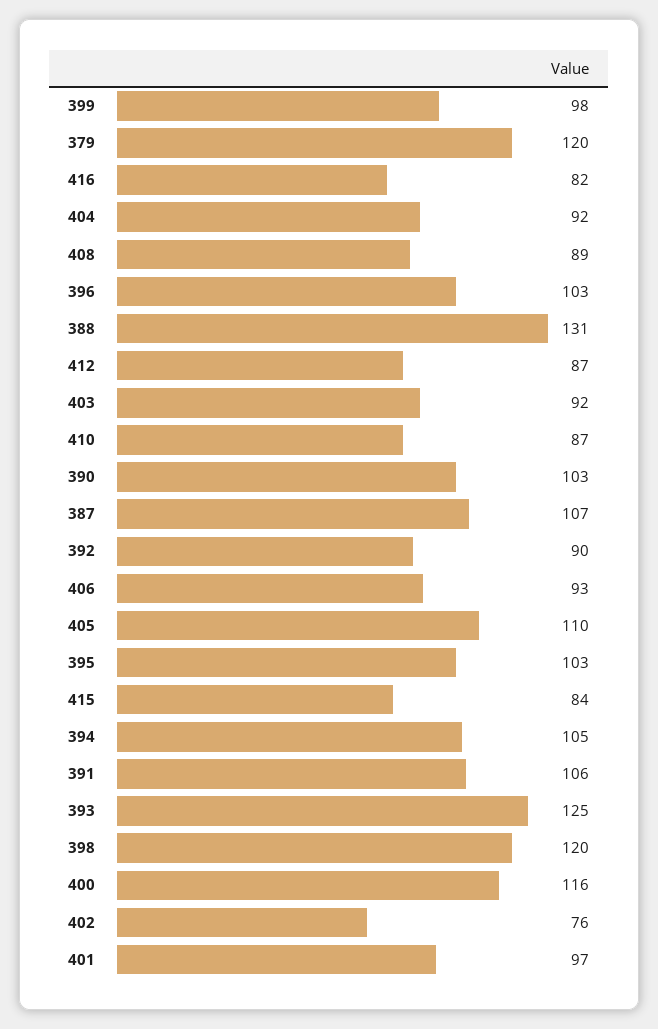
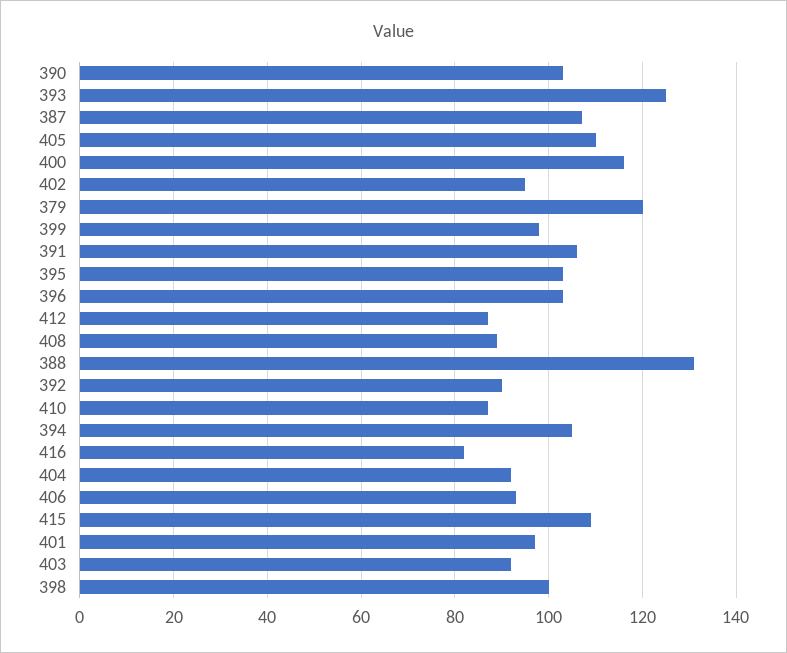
  {
    "399": 98,
    "379": 120,
    "416": 82,
    "404": 92,
    "408": 89,
    "396": 103,
    "388": 131,
    "412": 87,
    "403": 92,
    "410": 87,
    "390": 103,
    "387": 107,
    "392": 90,
    "406": 93,
    "405": 110,
    "395": 103,
-   "415": 84,
+   "415": 110,
    "394": 105,
    "391": 106,
    "393": 125,
-   "398": 120,
+   "398": 100,
    "400": 116,
-   "402": 76,
+   "402": 95,
    "401": 97
  }

